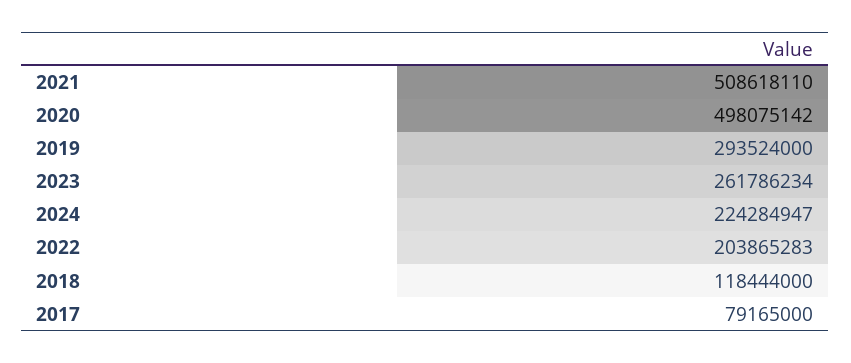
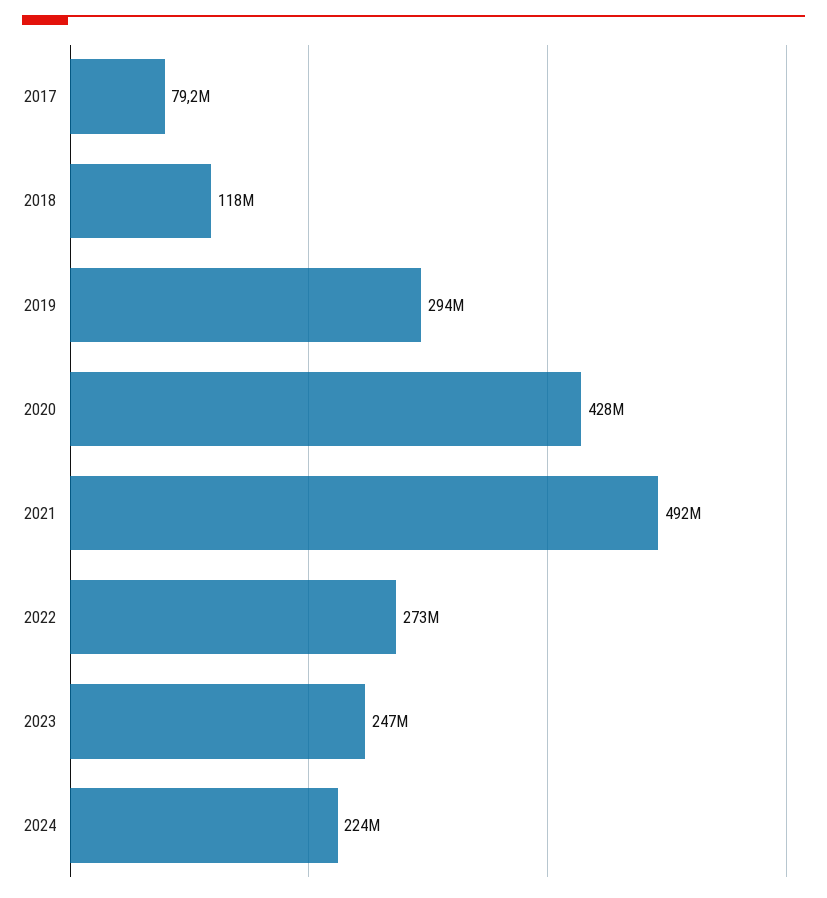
  {
-   "2021": 508618110,
+   "2021": 492000000,
-   "2020": 498075142,
+   "2020": 428000000,
    "2019": 293524000,
-   "2023": 261786234,
+   "2023": 247000000,
    "2024": 224284947,
-   "2022": 203865283,
+   "2022": 273000000,
    "2018": 118444000,
    "2017": 79165000
  }

